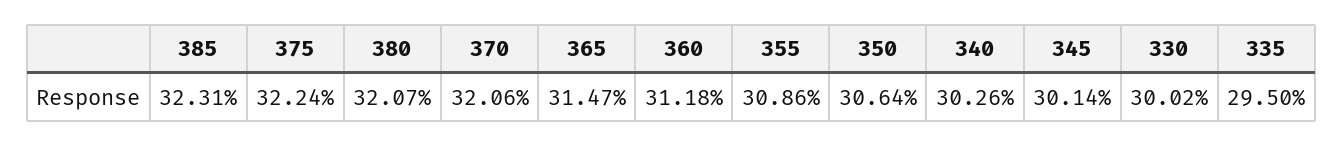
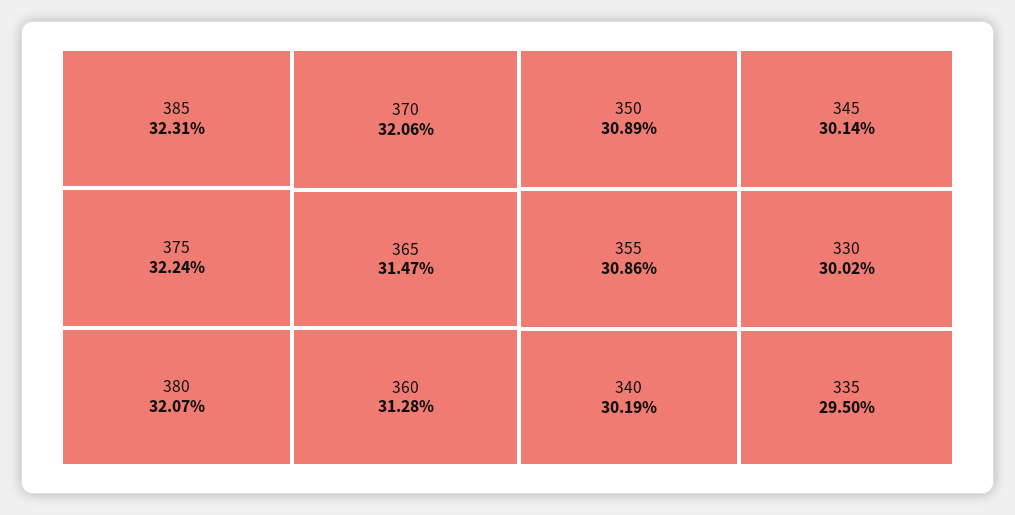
  {
    "385": 32.31,
    "375": 32.24,
    "380": 32.07,
    "370": 32.06,
    "365": 31.47,
-   "360": 31.18,
+   "360": 31.28,
    "355": 30.86,
-   "350": 30.64,
+   "350": 30.89,
-   "340": 30.26,
+   "340": 30.19,
    "345": 30.14,
    "330": 30.02,
    "335": 29.5
  }

